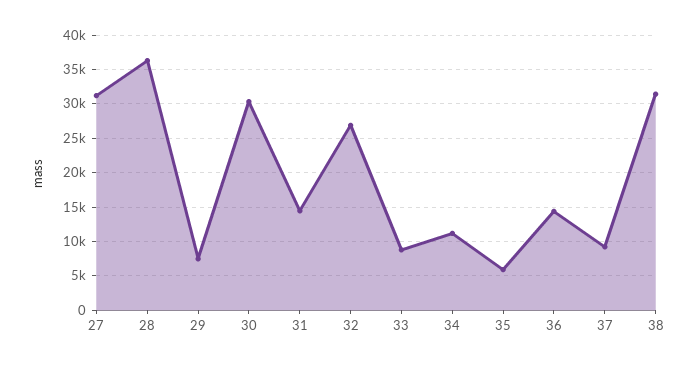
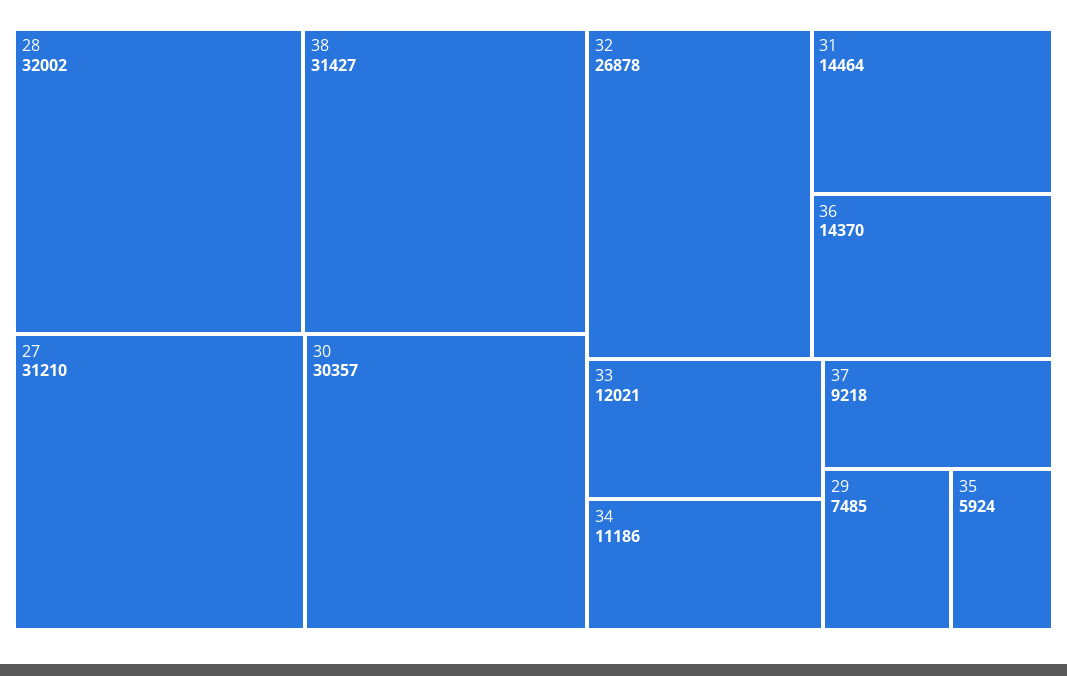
  {
    "27": 31210,
-   "28": 36000,
+   "28": 32002,
    "29": 7485,
    "30": 30357,
    "31": 14464,
    "32": 26878,
-   "33": 9000,
+   "33": 12021,
    "34": 11186,
    "35": 5924,
    "36": 14370,
    "37": 9218,
    "38": 31427
  }

